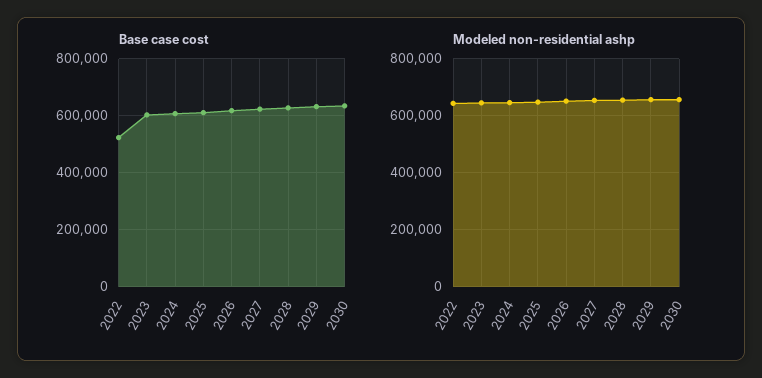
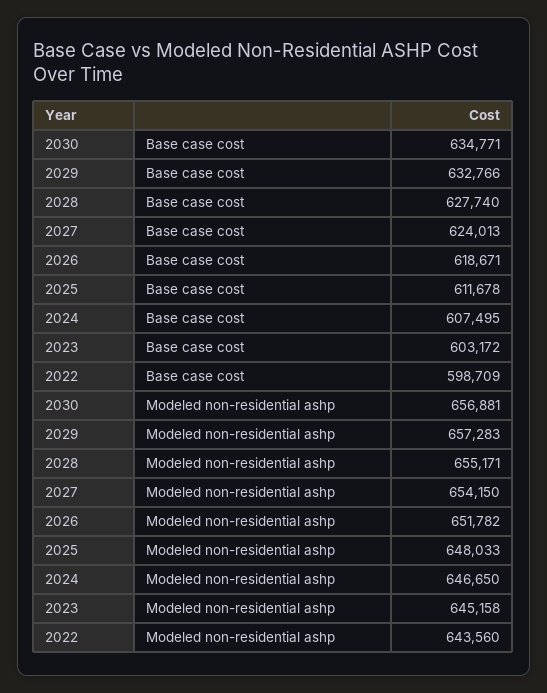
  {
    "Base case cost": {
-     "2022": 525000,
+     "2022": 598709,
      "2023": 603172,
      "2024": 607495,
      "2025": 611678,
      "2026": 618671,
      "2027": 624013,
      "2028": 627740,
      "2029": 632766,
      "2030": 634771
    },
    "Modeled non-residential ashp": {
      "2022": 643560,
      "2023": 645158,
      "2024": 646650,
      "2025": 648033,
      "2026": 651782,
      "2027": 654150,
      "2028": 655171,
      "2029": 657283,
      "2030": 656881
    }
  }

